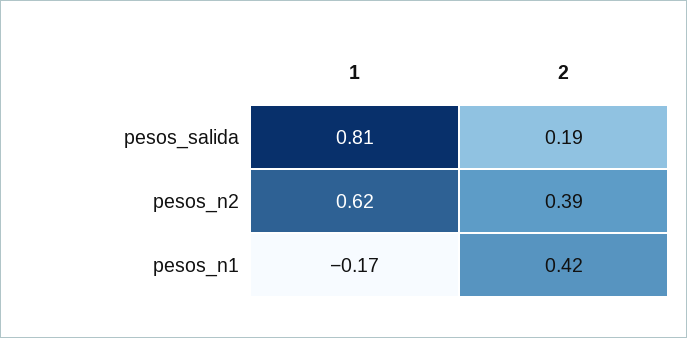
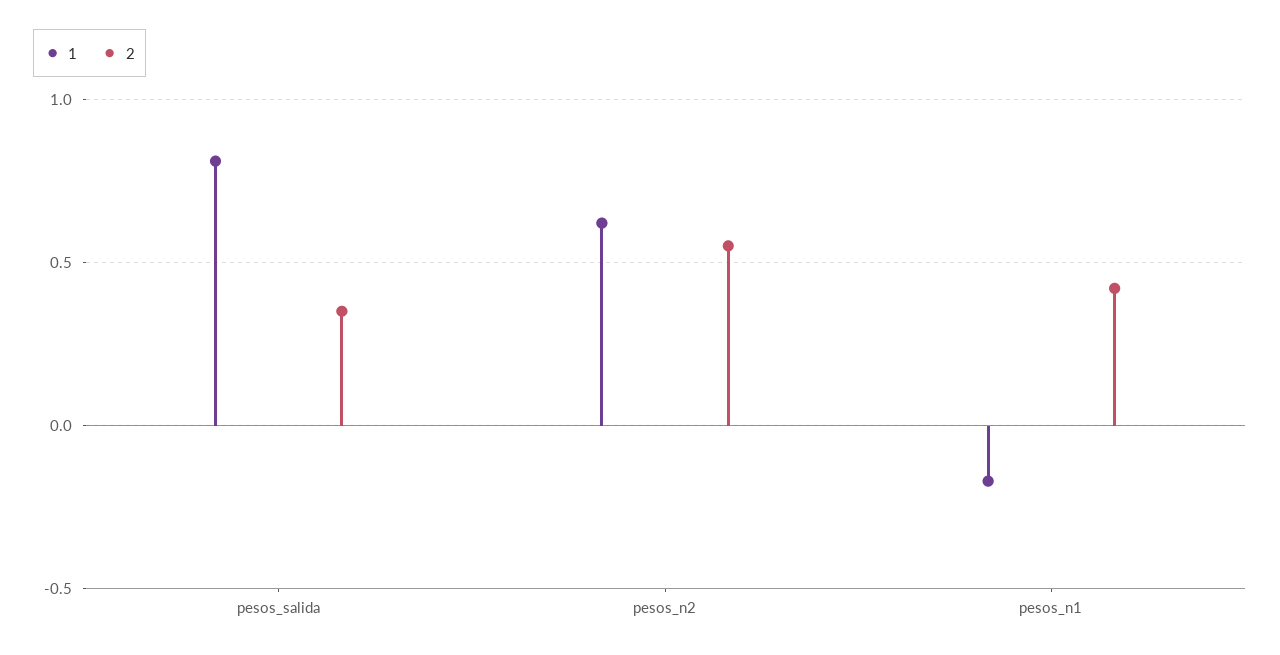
  {
    "1": {
      "pesos_salida": 0.81,
      "pesos_n2": 0.62,
      "pesos_n1": -0.17
    },
    "2": {
-     "pesos_salida": 0.19,
+     "pesos_salida": 0.35,
-     "pesos_n2": 0.39,
+     "pesos_n2": 0.55,
      "pesos_n1": 0.42
    }
  }

